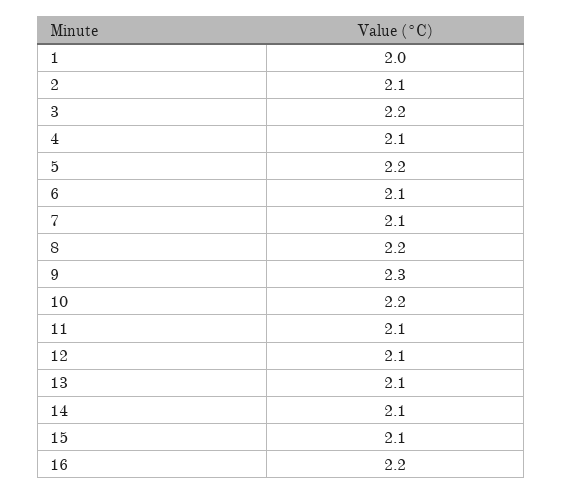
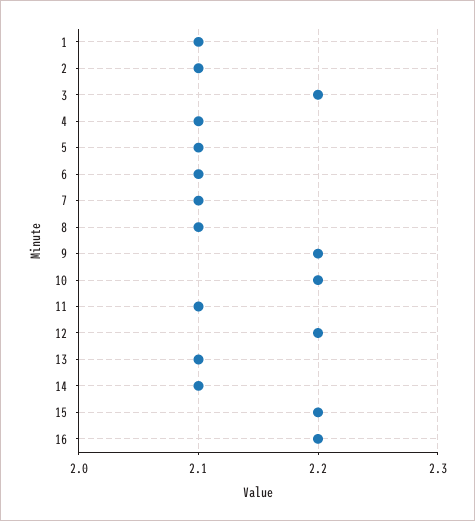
  {
-   "1": 2,
+   "1": 2.1,
    "2": 2.1,
    "3": 2.2,
    "4": 2.1,
-   "5": 2.2,
+   "5": 2.1,
    "6": 2.1,
    "7": 2.1,
-   "8": 2.2,
+   "8": 2.1,
-   "9": 2.3,
+   "9": 2.2,
    "10": 2.2,
    "11": 2.1,
-   "12": 2.1,
+   "12": 2.2,
    "13": 2.1,
    "14": 2.1,
-   "15": 2.1,
+   "15": 2.2,
    "16": 2.2
  }

